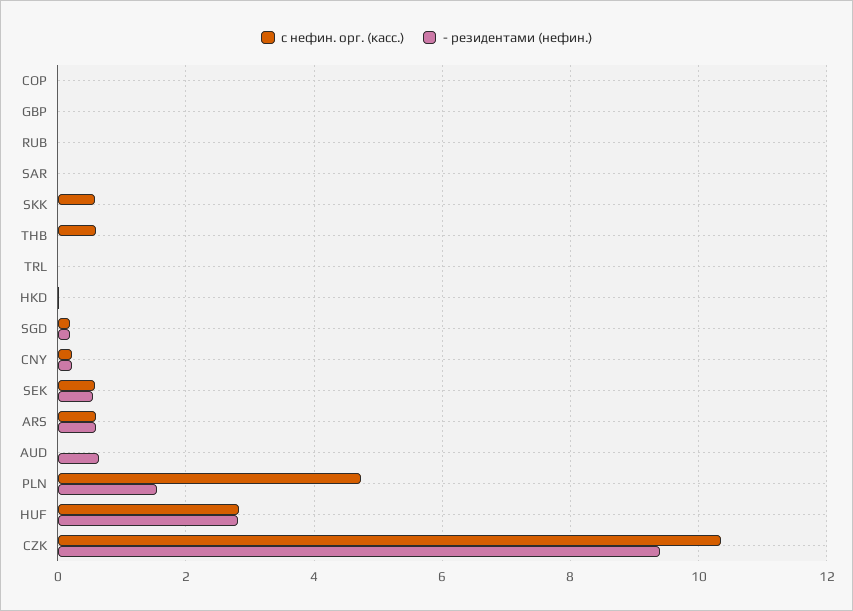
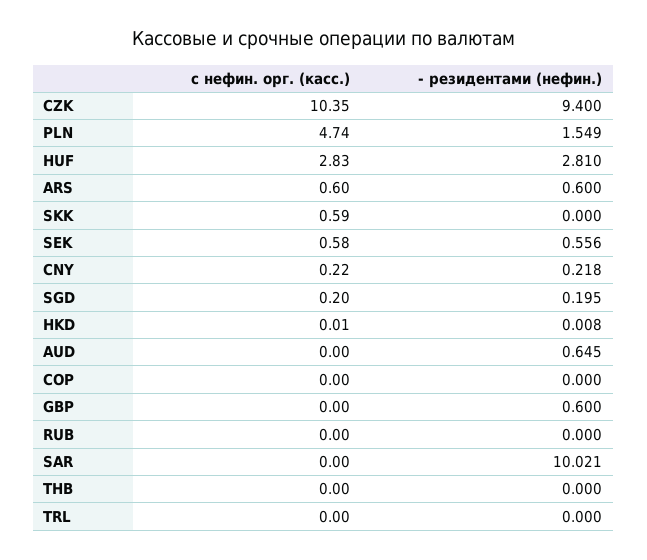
  {
    "с нефин. орг. (касс.)": {
      "COP": 0,
      "GBP": 0,
      "RUB": 0,
      "SAR": 0,
      "SKK": 0.59,
-     "THB": 0.6,
+     "THB": 0,
      "TRL": 0,
      "HKD": 0.01,
      "SGD": 0.2,
      "CNY": 0.22,
      "SEK": 0.58,
      "ARS": 0.6,
      "AUD": 0,
      "PLN": 4.74,
      "HUF": 2.83,
      "CZK": 10.35
    },
    "- резидентами (нефин.)": {
      "COP": 0,
-     "GBP": 0,
+     "GBP": 0.6,
      "RUB": 0,
-     "SAR": 0,
+     "SAR": 10.021,
      "SKK": 0,
      "THB": 0,
      "TRL": 0,
      "HKD": 0.008,
      "SGD": 0.195,
      "CNY": 0.218,
      "SEK": 0.556,
      "ARS": 0.6,
      "AUD": 0.645,
      "PLN": 1.549,
      "HUF": 2.81,
      "CZK": 9.4
    }
  }

